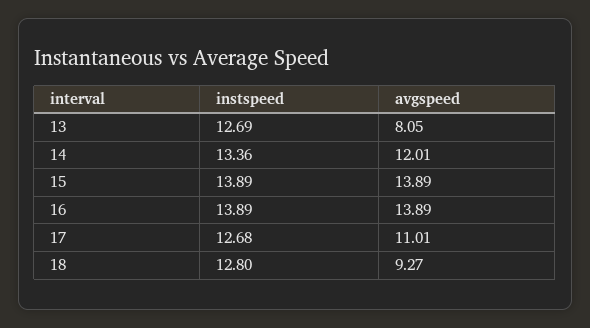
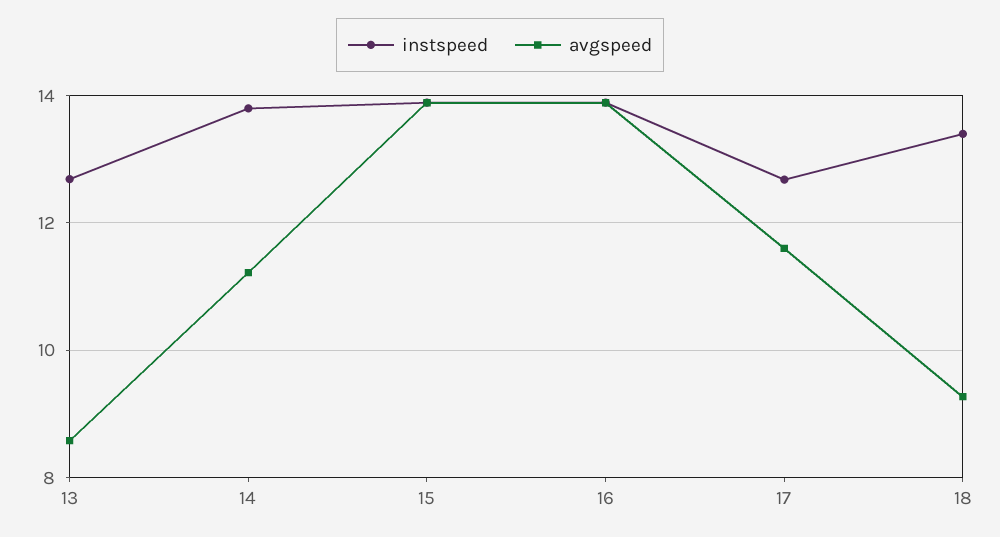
  {
    "instspeed": {
      "13": 12.69,
-     "14": 13.36,
+     "14": 13.8,
      "15": 13.89,
      "16": 13.89,
      "17": 12.68,
-     "18": 12.8
+     "18": 13.4
    },
    "avgspeed": {
-     "13": 8.05,
+     "13": 8.6,
-     "14": 12.01,
+     "14": 11.2,
      "15": 13.89,
      "16": 13.89,
-     "17": 11.01,
+     "17": 11.6,
      "18": 9.27
    }
  }

